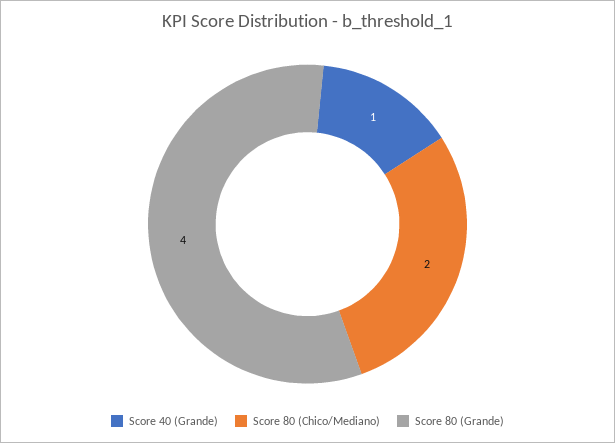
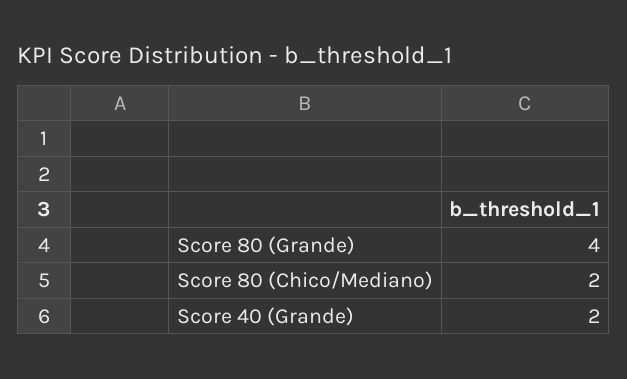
  {
-   "Score 40 (Grande)": 1,
+   "Score 40 (Grande)": 2,
    "Score 80 (Chico/Mediano)": 2,
    "Score 80 (Grande)": 4
  }

